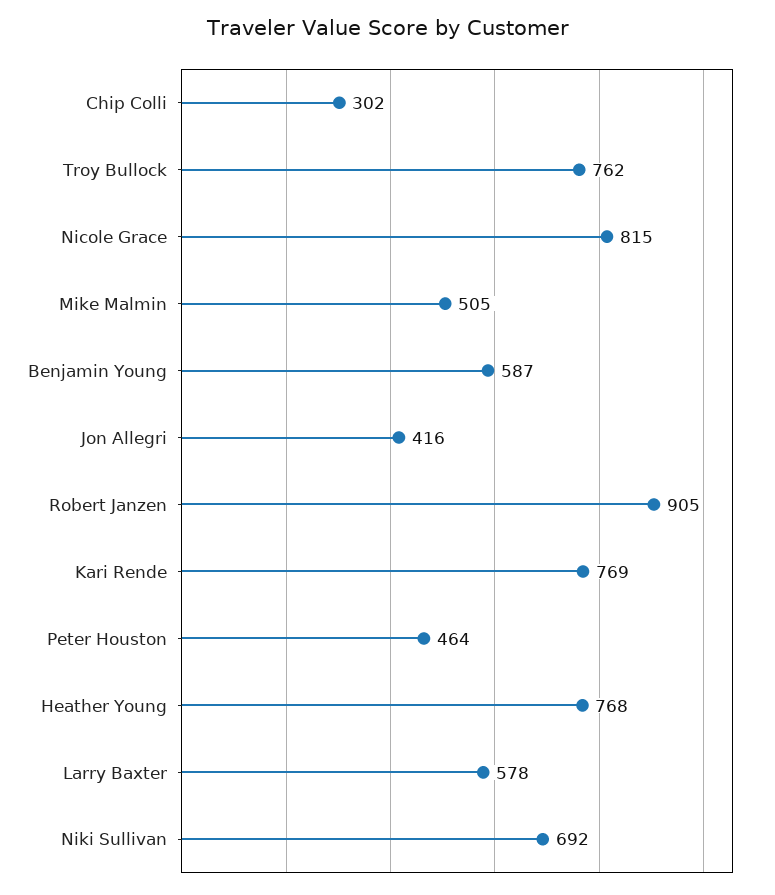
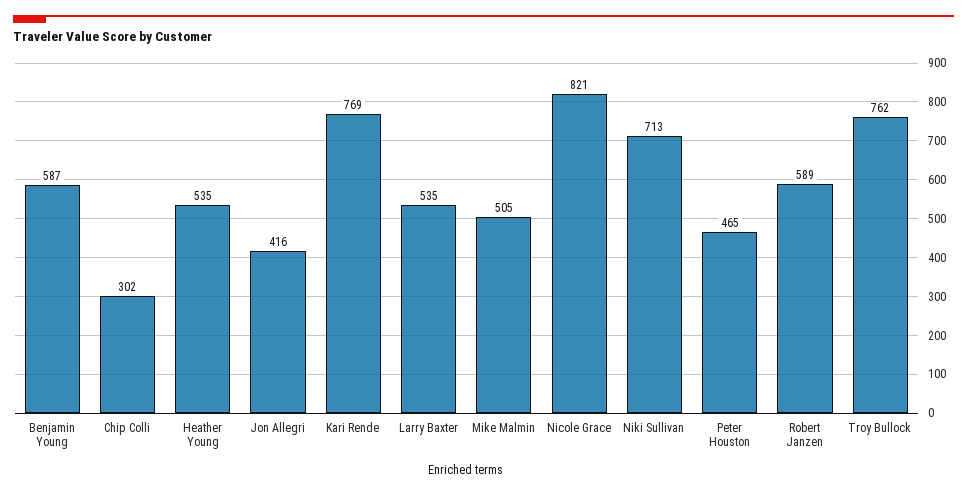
  {
    "Chip Colli": 302,
    "Troy Bullock": 762,
-   "Nicole Grace": 815,
+   "Nicole Grace": 821,
    "Mike Malmin": 505,
    "Benjamin Young": 587,
    "Jon Allegri": 416,
-   "Robert Janzen": 905,
+   "Robert Janzen": 589,
    "Kari Rende": 769,
-   "Peter Houston": 464,
+   "Peter Houston": 465,
-   "Heather Young": 768,
+   "Heather Young": 535,
-   "Larry Baxter": 578,
+   "Larry Baxter": 535,
-   "Niki Sullivan": 692
+   "Niki Sullivan": 713
  }

